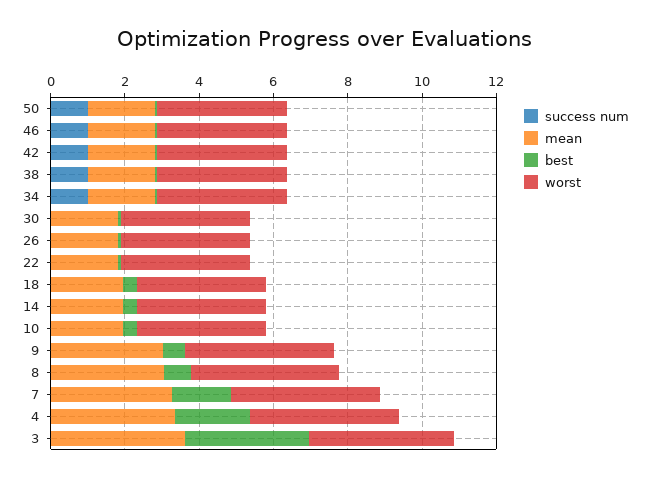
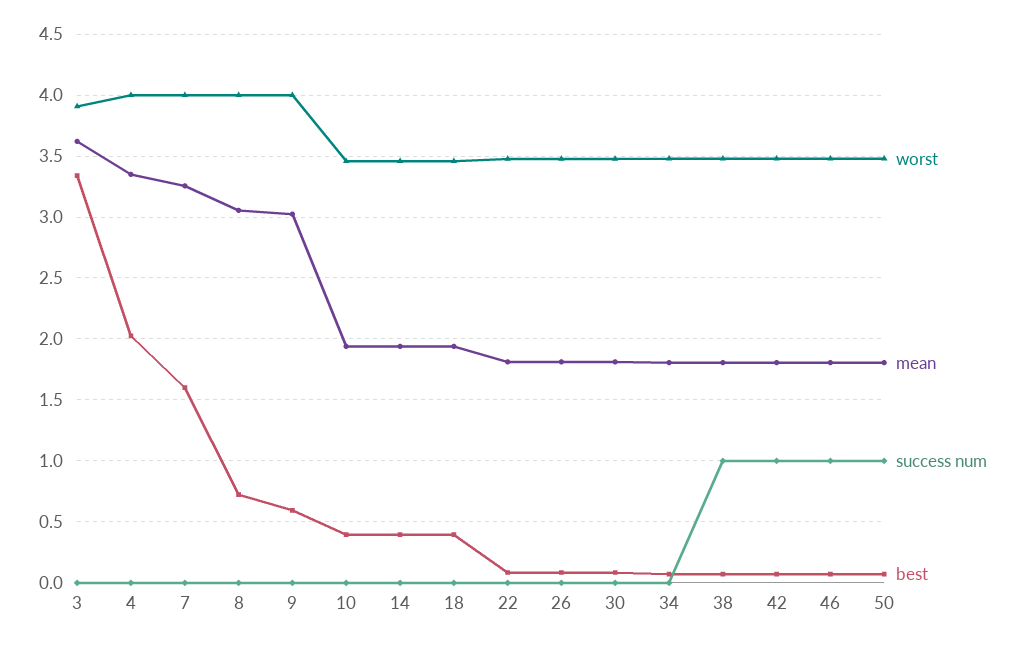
  {
    "success num": {
      "50": 1,
      "46": 1,
      "42": 1,
      "38": 1,
-     "34": 1,
+     "34": 0,
      "30": 0,
      "26": 0,
      "22": 0,
      "18": 0,
      "14": 0,
      "10": 0,
      "9": 0,
      "8": 0,
      "7": 0,
      "4": 0,
      "3": 0
    },
    "mean": {
      "50": 1.8,
      "46": 1.8,
      "42": 1.8,
      "38": 1.8,
      "34": 1.8,
      "30": 1.8,
      "26": 1.8,
      "22": 1.8,
      "18": 1.95,
      "14": 1.95,
      "10": 1.95,
      "9": 3,
      "8": 3.05,
      "7": 3.25,
      "4": 3.35,
      "3": 3.6
    },
    "best": {
      "50": 0.05,
      "46": 0.05,
      "42": 0.05,
      "38": 0.05,
      "34": 0.05,
      "30": 0.1,
      "26": 0.1,
      "22": 0.1,
      "18": 0.4,
      "14": 0.4,
      "10": 0.4,
      "9": 0.6,
      "8": 0.7,
      "7": 1.6,
      "4": 2.05,
      "3": 3.35
    },
    "worst": {
      "50": 3.5,
      "46": 3.5,
      "42": 3.5,
      "38": 3.5,
      "34": 3.5,
      "30": 3.5,
      "26": 3.5,
      "22": 3.5,
      "18": 3.45,
      "14": 3.45,
      "10": 3.45,
      "9": 4,
      "8": 4,
      "7": 4,
      "4": 4,
      "3": 3.9
    }
  }

